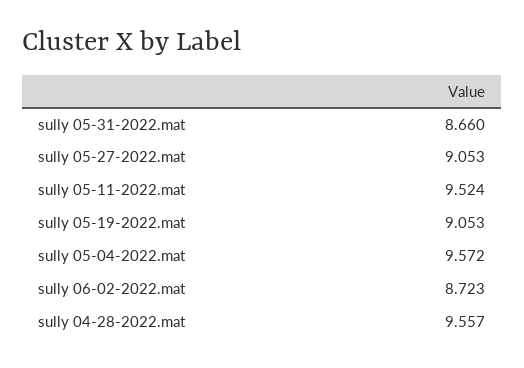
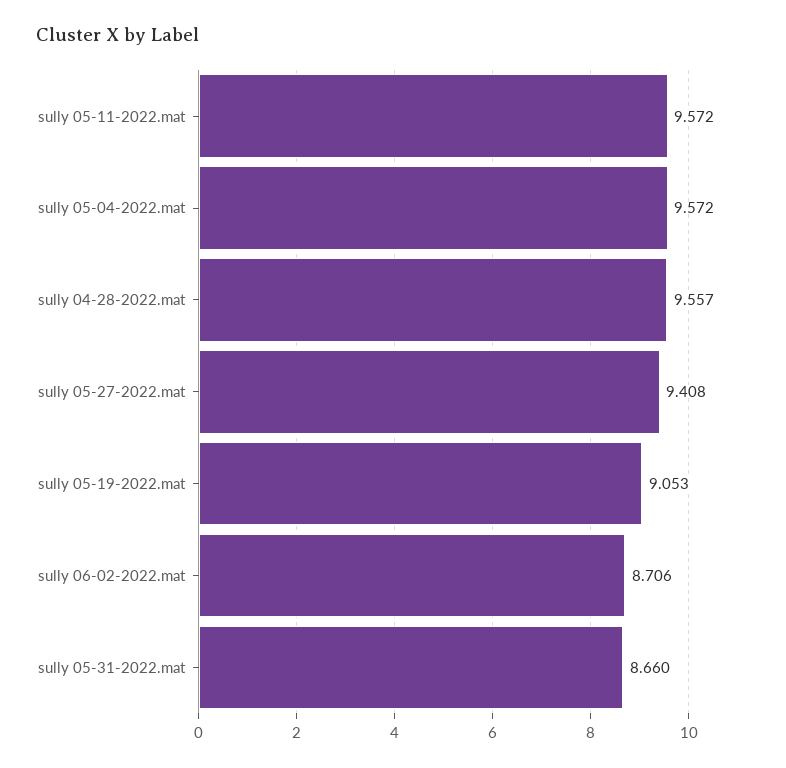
  {
    "sully 05-31-2022.mat": 8.66,
-   "sully 05-27-2022.mat": 9.053,
+   "sully 05-27-2022.mat": 9.408,
-   "sully 05-11-2022.mat": 9.524,
+   "sully 05-11-2022.mat": 9.572,
    "sully 05-19-2022.mat": 9.053,
    "sully 05-04-2022.mat": 9.572,
-   "sully 06-02-2022.mat": 8.723,
+   "sully 06-02-2022.mat": 8.706,
    "sully 04-28-2022.mat": 9.557
  }

